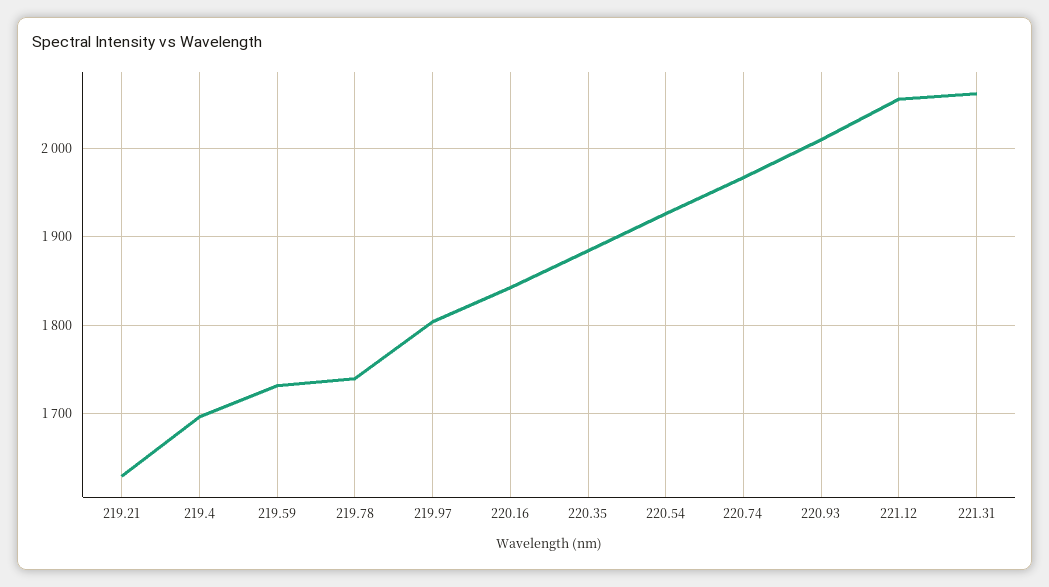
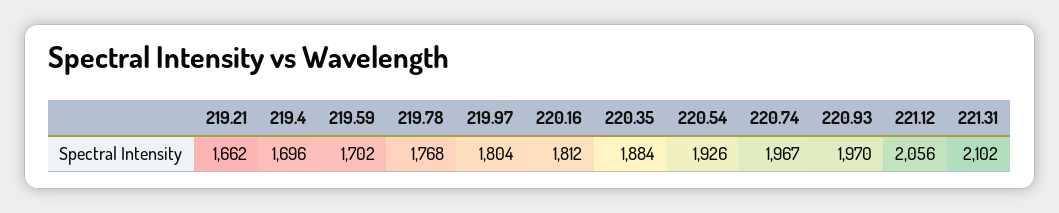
  {
-   "219.21": 1630,
+   "219.21": 1662,
    "219.4": 1696,
-   "219.59": 1730,
+   "219.59": 1702,
-   "219.78": 1740,
+   "219.78": 1768,
    "219.97": 1804,
-   "220.16": 1840,
+   "220.16": 1812,
    "220.35": 1884,
    "220.54": 1926,
    "220.74": 1967,
-   "220.93": 2010,
+   "220.93": 1970,
    "221.12": 2056,
-   "221.31": 2060
+   "221.31": 2102
  }

